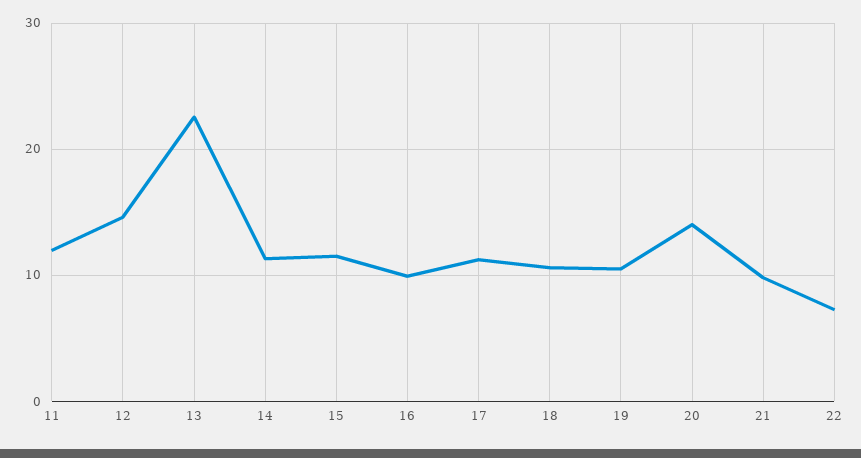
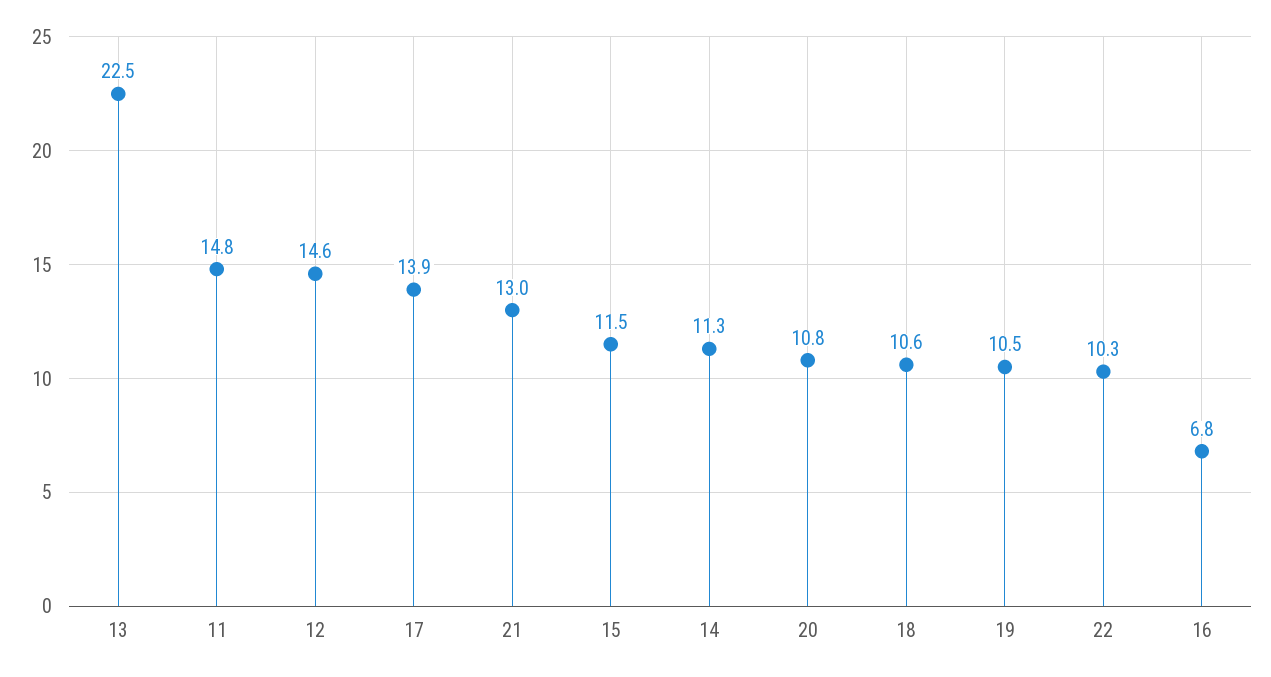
  {
-   "11": 12,
+   "11": 14.8,
    "12": 14.6,
    "13": 22.5,
    "14": 11.3,
    "15": 11.5,
-   "16": 10,
+   "16": 6.8,
-   "17": 11,
+   "17": 13.9,
    "18": 10.6,
    "19": 10.5,
-   "20": 14,
+   "20": 10.8,
-   "21": 10,
+   "21": 13,
-   "22": 7
+   "22": 10.3
  }

